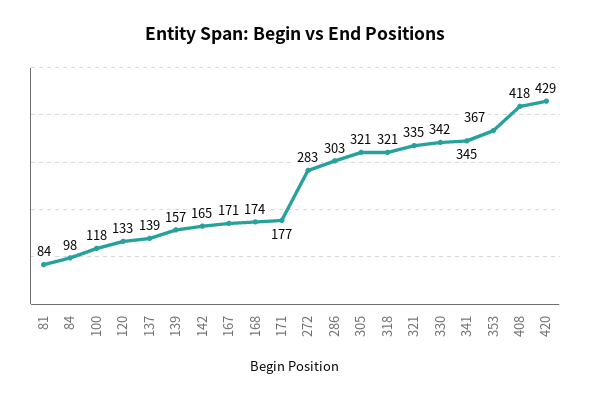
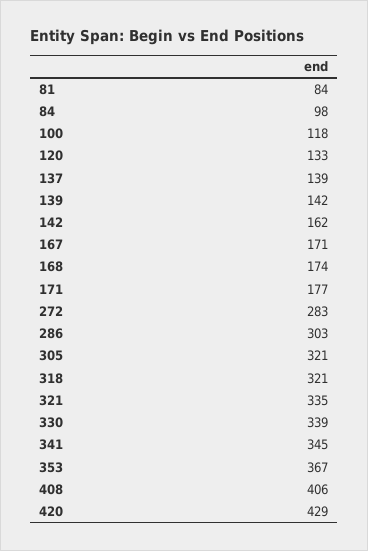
  {
    "81": 84,
    "84": 98,
    "100": 118,
    "120": 133,
    "137": 139,
-   "139": 157,
+   "139": 142,
-   "142": 165,
+   "142": 162,
    "167": 171,
    "168": 174,
    "171": 177,
    "272": 283,
    "286": 303,
    "305": 321,
    "318": 321,
    "321": 335,
-   "330": 342,
+   "330": 339,
    "341": 345,
    "353": 367,
-   "408": 418,
+   "408": 406,
    "420": 429
  }

